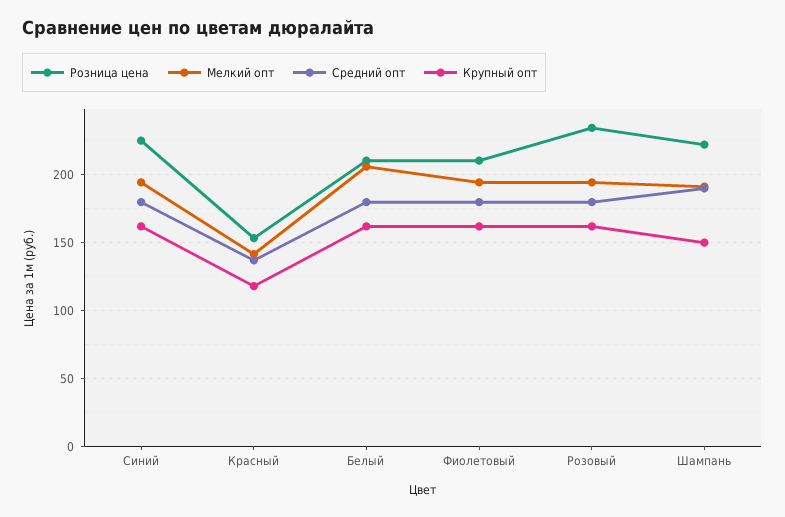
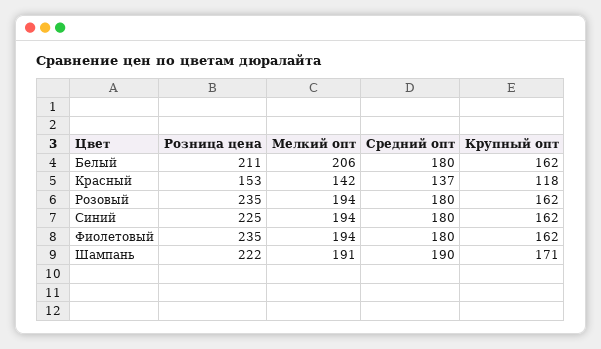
  {
    "Розница цена": {
      "Синий": 225,
      "Красный": 153,
      "Белый": 211,
-     "Фиолетовый": 210,
+     "Фиолетовый": 235,
      "Розовый": 235,
      "Шампань": 222
    },
    "Мелкий опт": {
      "Синий": 194,
      "Красный": 142,
      "Белый": 206,
      "Фиолетовый": 194,
      "Розовый": 194,
      "Шампань": 191
    },
    "Средний опт": {
      "Синий": 180,
      "Красный": 137,
      "Белый": 180,
      "Фиолетовый": 180,
      "Розовый": 180,
      "Шампань": 190
    },
    "Крупный опт": {
      "Синий": 162,
      "Красный": 118,
      "Белый": 162,
      "Фиолетовый": 162,
      "Розовый": 162,
-     "Шампань": 150
+     "Шампань": 171
    }
  }

